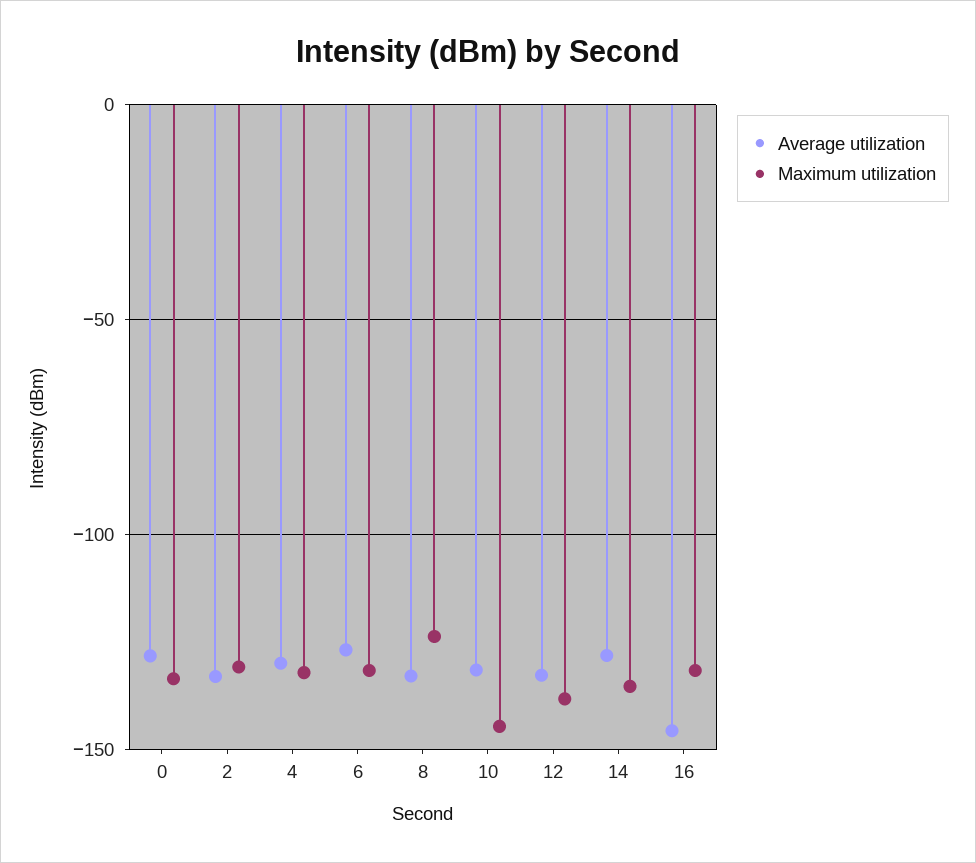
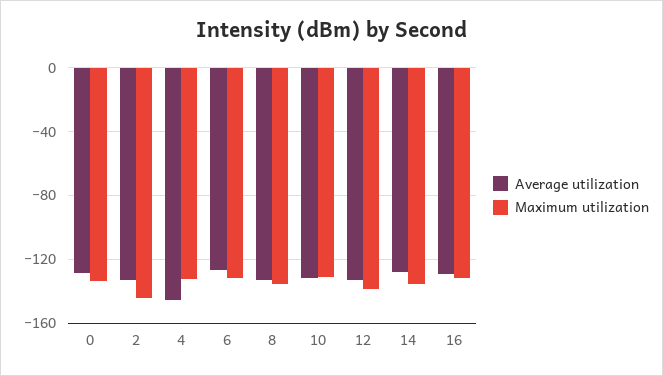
  {
    "Average utilization": {
      "0": -130,
      "2": -135,
-     "4": -130,
+     "4": -145,
      "6": -125,
      "8": -135,
      "10": -130,
      "12": -135,
      "14": -130,
-     "16": -145
+     "16": -130
    },
    "Maximum utilization": {
      "0": -135,
-     "2": -130,
+     "2": -145,
      "4": -130,
      "6": -130,
-     "8": -125,
+     "8": -135,
-     "10": -145,
+     "10": -130,
      "12": -140,
      "14": -135,
      "16": -130
    }
  }

